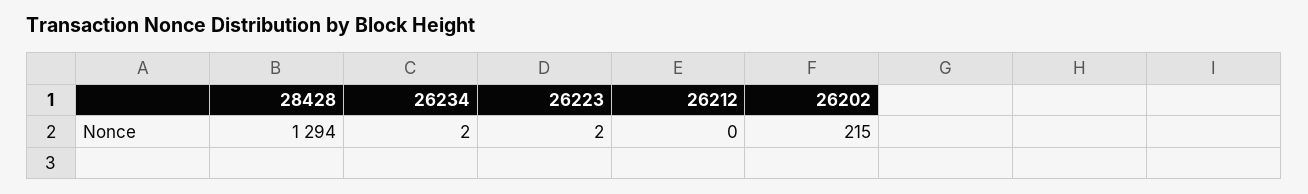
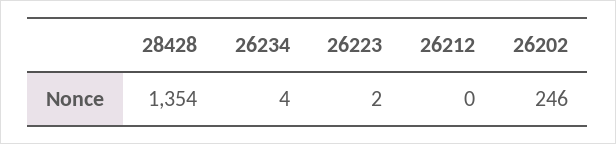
  {
-   "28428": 1294,
+   "28428": 1354,
-   "26234": 2,
+   "26234": 4,
    "26223": 2,
    "26212": 0,
-   "26202": 215
+   "26202": 246
  }

